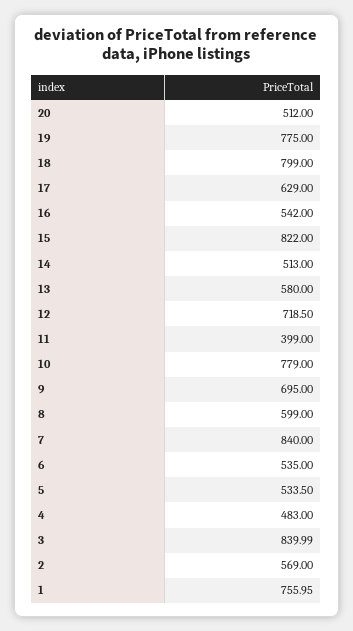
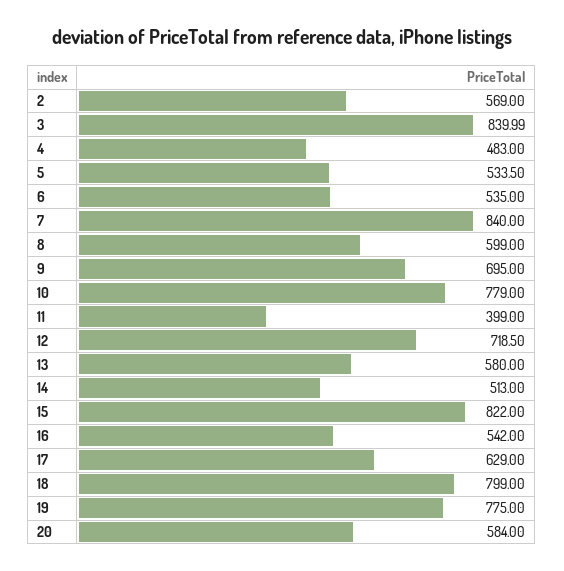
  {
-   "20": 512,
+   "20": 584,
    "19": 775,
    "18": 799,
    "17": 629,
    "16": 542,
    "15": 822,
    "14": 513,
    "13": 580,
    "12": 718.5,
    "11": 399,
    "10": 779,
    "9": 695,
    "8": 599,
    "7": 840,
    "6": 535,
    "5": 533.5,
    "4": 483,
    "3": 839.99,
-   "2": 569,
+   "2": 569
-   "1": 755.95
  }

